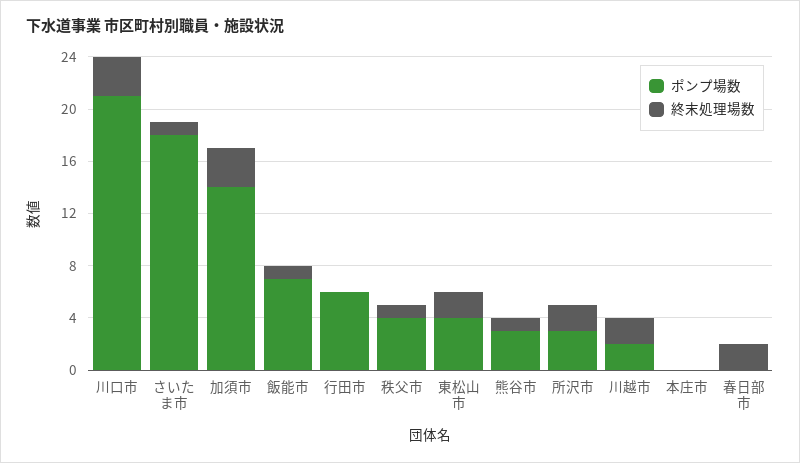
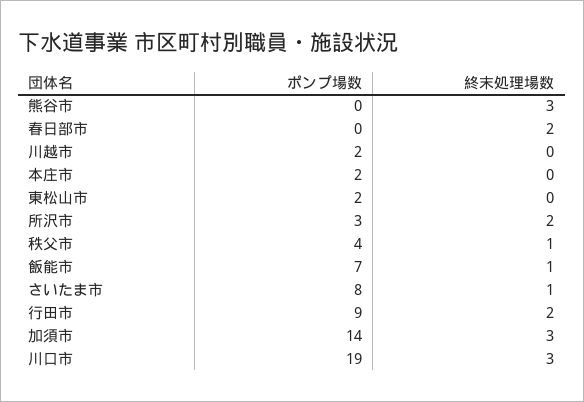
  {
    "ポンプ場数": {
-     "川口市": 21,
+     "川口市": 19,
-     "さいたま市": 18,
+     "さいたま市": 8,
      "加須市": 14,
      "飯能市": 7,
-     "行田市": 6,
+     "行田市": 9,
      "秩父市": 4,
-     "東松山市": 4,
+     "東松山市": 2,
-     "熊谷市": 3,
+     "熊谷市": 0,
      "所沢市": 3,
      "川越市": 2,
-     "本庄市": 0,
+     "本庄市": 2,
      "春日部市": 0
    },
    "終末処理場数": {
      "川口市": 3,
      "さいたま市": 1,
      "加須市": 3,
      "飯能市": 1,
-     "行田市": 0,
+     "行田市": 2,
      "秩父市": 1,
-     "東松山市": 2,
+     "東松山市": 0,
-     "熊谷市": 1,
+     "熊谷市": 3,
      "所沢市": 2,
-     "川越市": 2,
+     "川越市": 0,
      "本庄市": 0,
      "春日部市": 2
    }
  }

